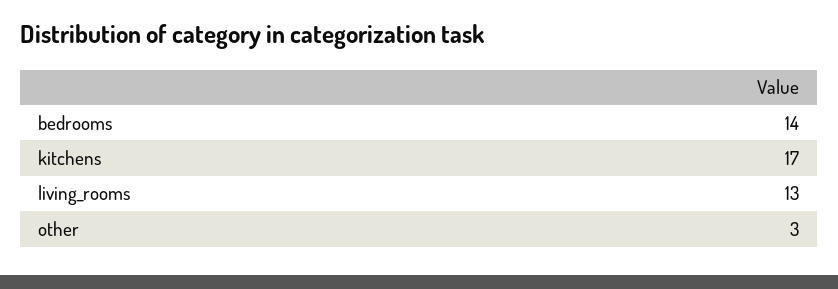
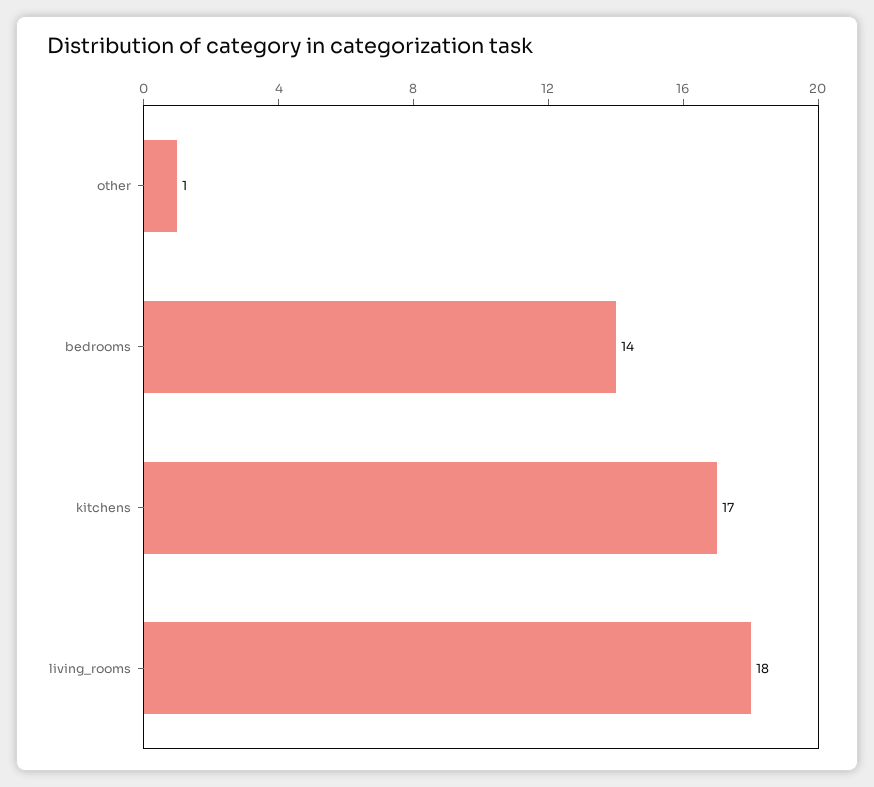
  {
    "bedrooms": 14,
    "kitchens": 17,
-   "living_rooms": 13,
+   "living_rooms": 18,
-   "other": 3
+   "other": 1
  }

